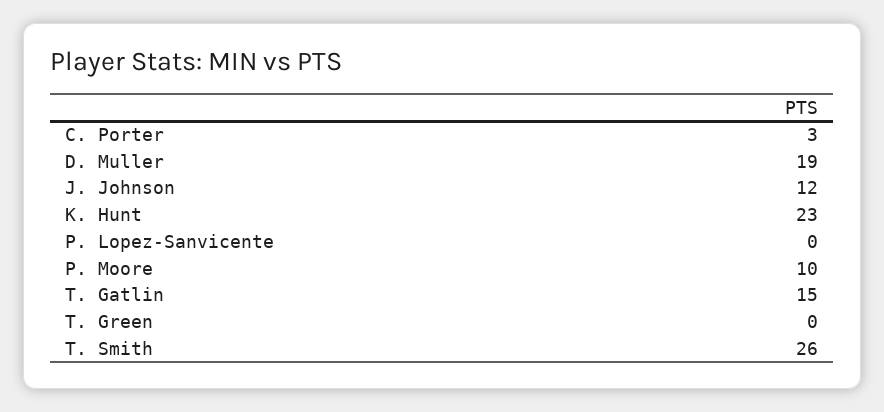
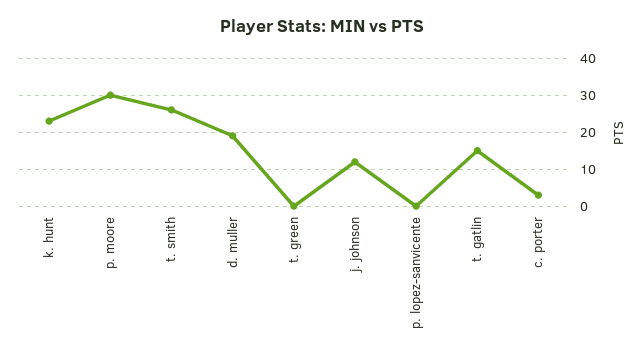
  {
    "C. Porter": 3,
    "D. Muller": 19,
    "J. Johnson": 12,
    "K. Hunt": 23,
    "P. Lopez-Sanvicente": 0,
-   "P. Moore": 10,
+   "P. Moore": 30,
    "T. Gatlin": 15,
    "T. Green": 0,
    "T. Smith": 26
  }

